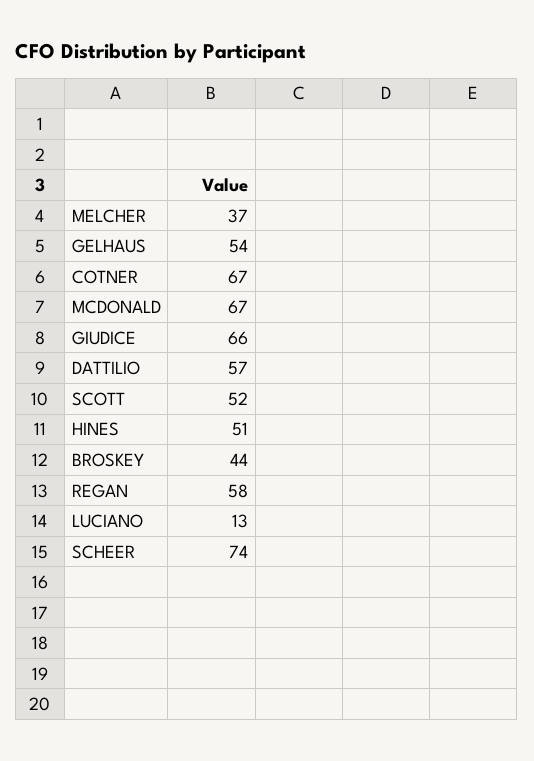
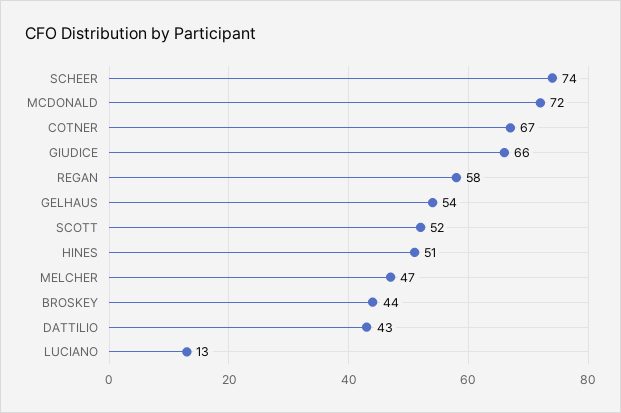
  {
-   "MELCHER": 37,
+   "MELCHER": 47,
    "GELHAUS": 54,
    "COTNER": 67,
-   "MCDONALD": 67,
+   "MCDONALD": 72,
    "GIUDICE": 66,
-   "DATTILIO": 57,
+   "DATTILIO": 43,
    "SCOTT": 52,
    "HINES": 51,
    "BROSKEY": 44,
    "REGAN": 58,
    "LUCIANO": 13,
    "SCHEER": 74
  }

